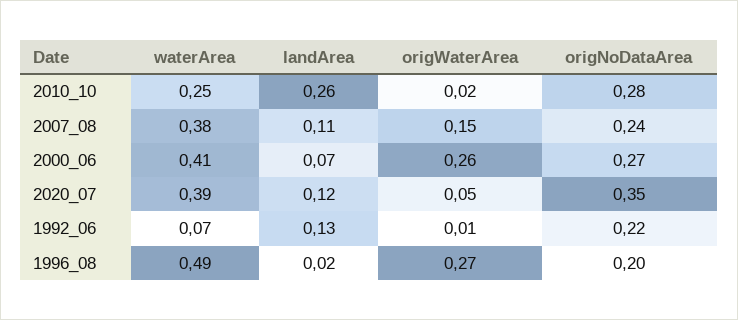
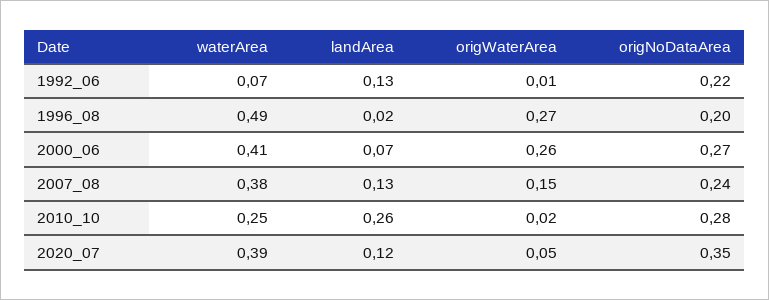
  {
    "waterArea": {
      "2010_10": 0.25,
      "2007_08": 0.38,
      "2000_06": 0.41,
      "2020_07": 0.39,
      "1992_06": 0.07,
      "1996_08": 0.49
    },
    "landArea": {
      "2010_10": 0.26,
-     "2007_08": 0.11,
+     "2007_08": 0.13,
      "2000_06": 0.07,
      "2020_07": 0.12,
      "1992_06": 0.13,
      "1996_08": 0.02
    },
    "origWaterArea": {
      "2010_10": 0.02,
      "2007_08": 0.15,
      "2000_06": 0.26,
      "2020_07": 0.05,
      "1992_06": 0.01,
      "1996_08": 0.27
    },
    "origNoDataArea": {
      "2010_10": 0.28,
      "2007_08": 0.24,
      "2000_06": 0.27,
      "2020_07": 0.35,
      "1992_06": 0.22,
      "1996_08": 0.2
    }
  }

